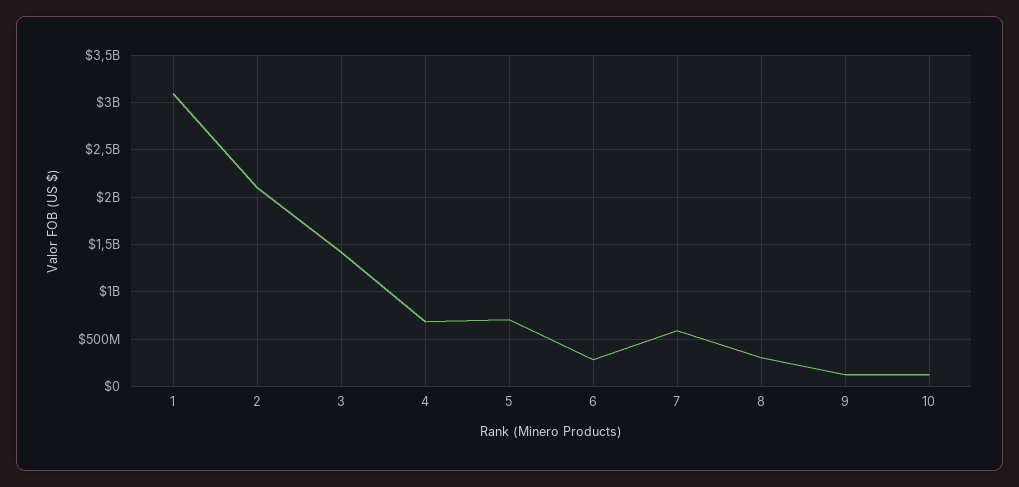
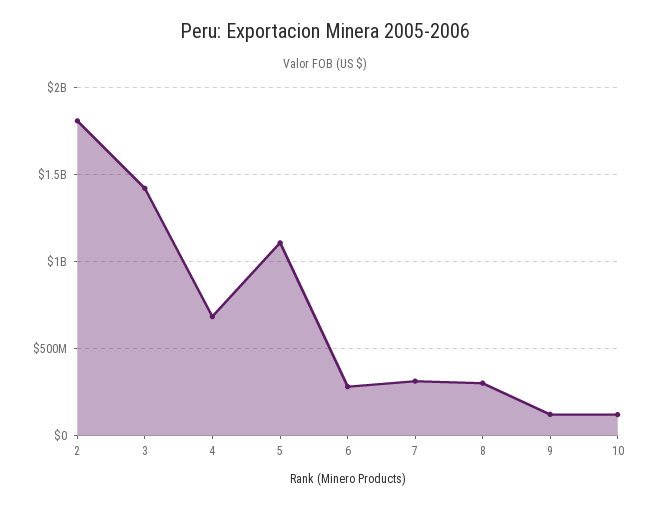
  {
-   "1": 3100000000,
-   "2": 2100000000,
+   "2": 1800000000,
    "3": 1400000000,
    "4": 700000000,
-   "5": 700000000,
+   "5": 1100000000,
    "6": 300000000,
-   "7": 600000000,
+   "7": 300000000,
    "8": 300000000,
    "9": 100000000,
    "10": 100000000
  }

